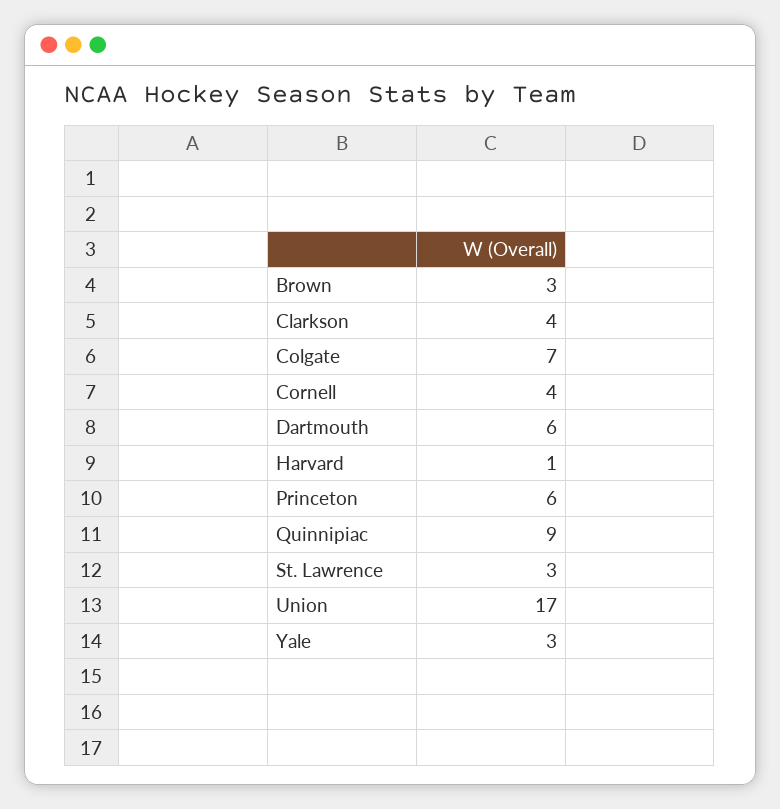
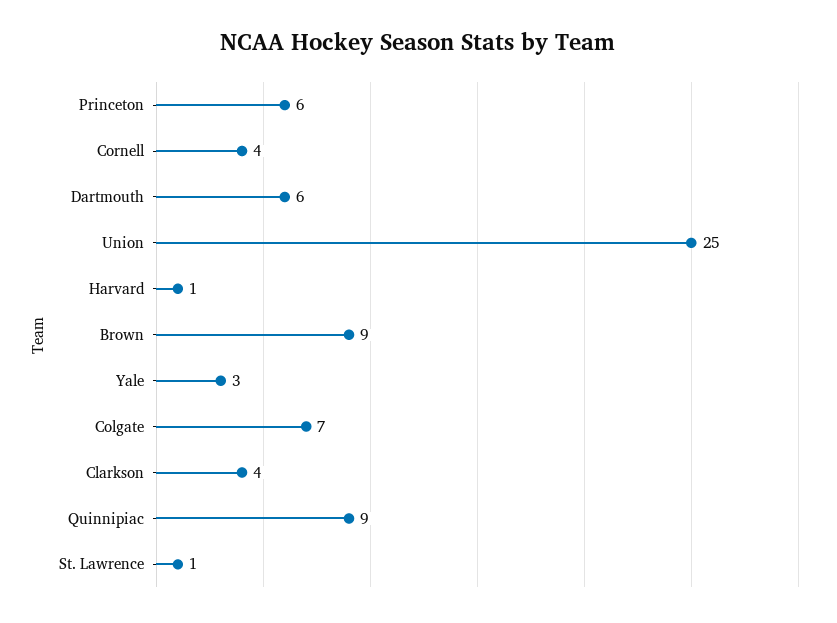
  {
-   "Brown": 3,
+   "Brown": 9,
    "Clarkson": 4,
    "Colgate": 7,
    "Cornell": 4,
    "Dartmouth": 6,
    "Harvard": 1,
    "Princeton": 6,
    "Quinnipiac": 9,
-   "St. Lawrence": 3,
+   "St. Lawrence": 1,
-   "Union": 17,
+   "Union": 25,
    "Yale": 3
  }

